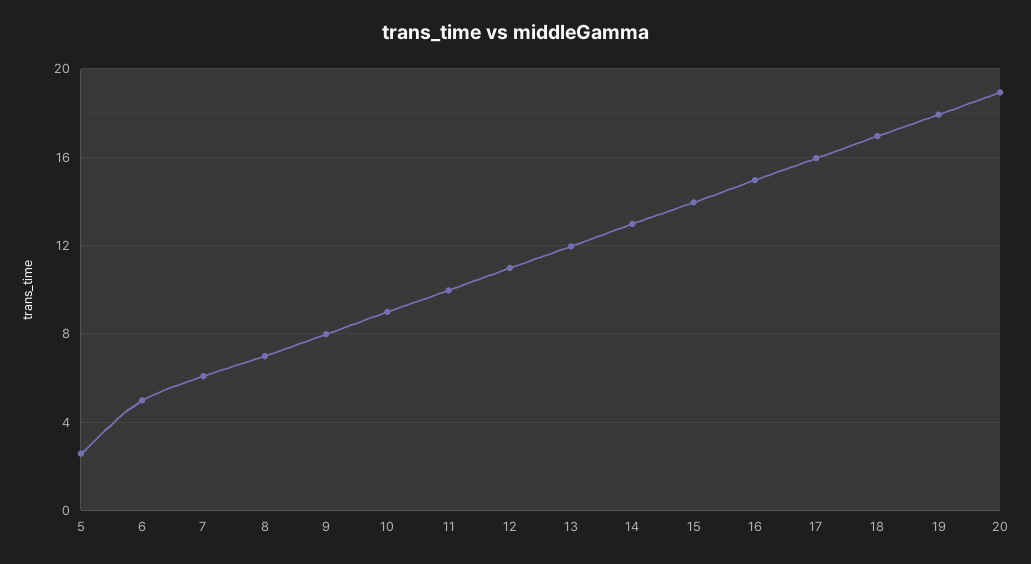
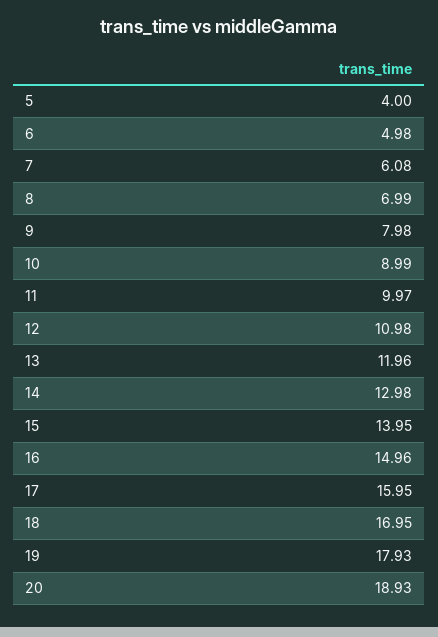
  {
-   "5": 2.5,
+   "5": 4,
    "6": 4.98,
    "7": 6.08,
    "8": 6.99,
    "9": 7.98,
    "10": 8.99,
    "11": 9.97,
    "12": 10.98,
    "13": 11.96,
    "14": 12.98,
    "15": 13.95,
    "16": 14.96,
    "17": 15.95,
    "18": 16.95,
    "19": 17.93,
    "20": 18.93
  }

